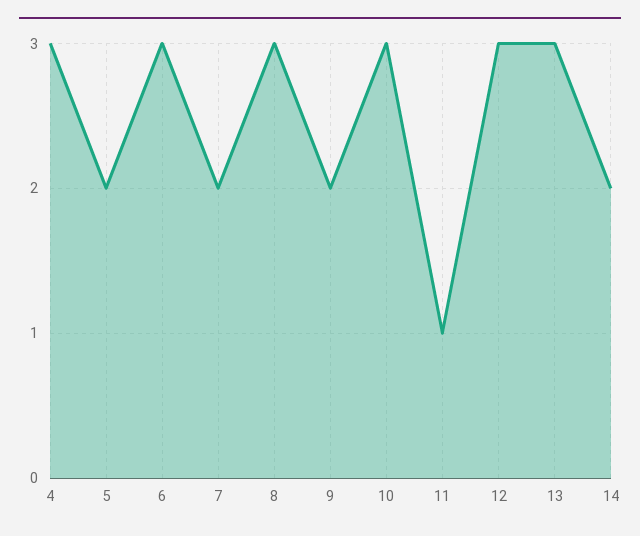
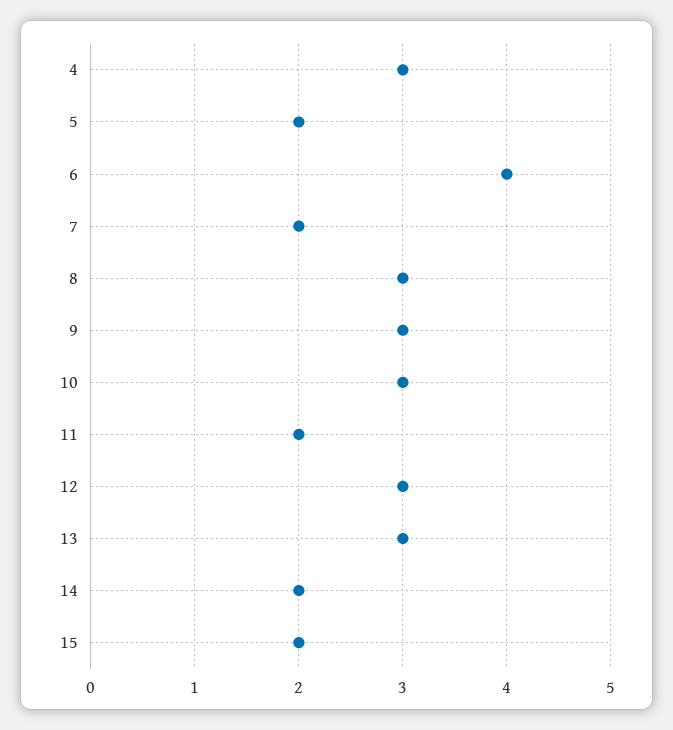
  {
    "4": 3,
    "5": 2,
-   "6": 3,
+   "6": 4,
    "7": 2,
    "8": 3,
-   "9": 2,
+   "9": 3,
    "10": 3,
-   "11": 1,
+   "11": 2,
    "12": 3,
    "13": 3,
-   "14": 2
+   "14": 2,
+   "15": 2
  }

